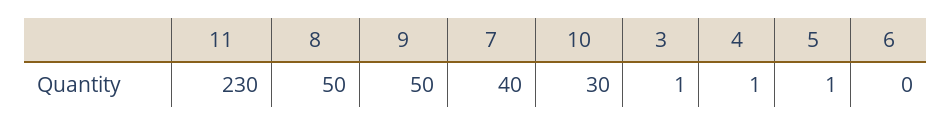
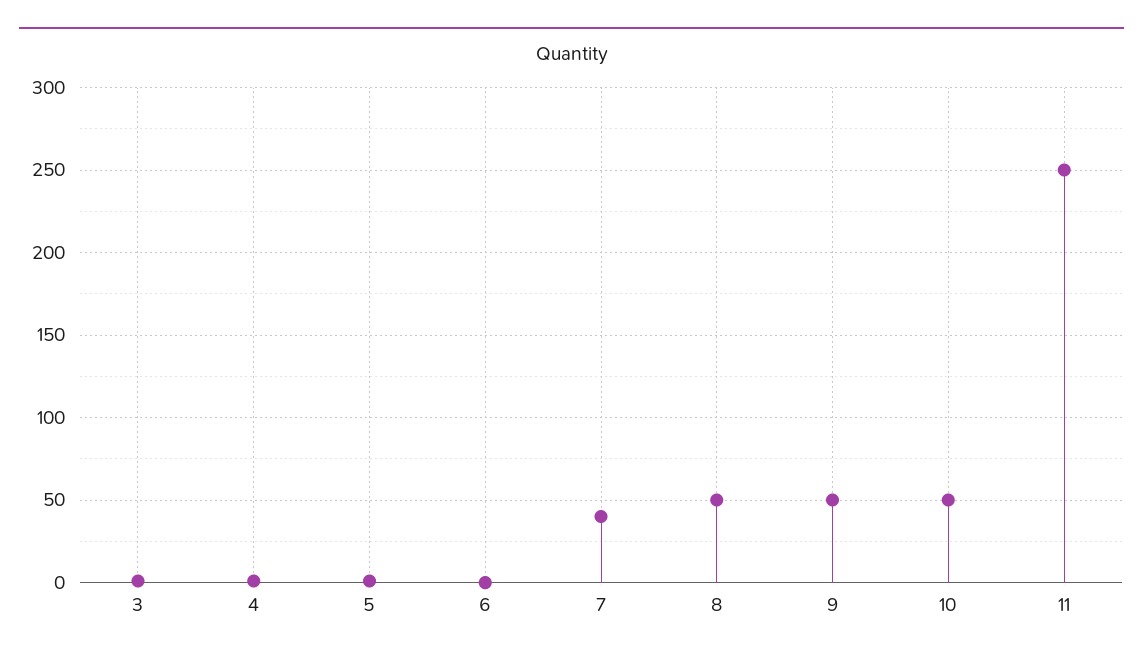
  {
-   "11": 230,
+   "11": 250,
    "8": 50,
    "9": 50,
    "7": 40,
-   "10": 30,
+   "10": 50,
    "3": 1,
    "4": 1,
    "5": 1,
    "6": 0
  }

